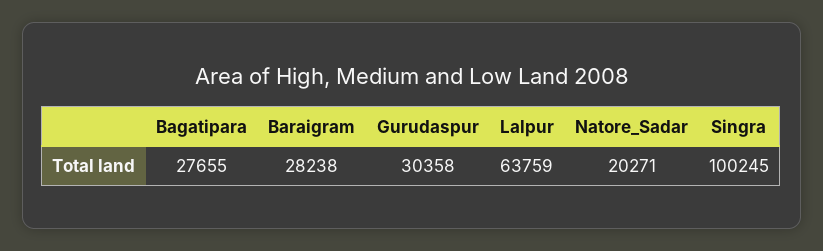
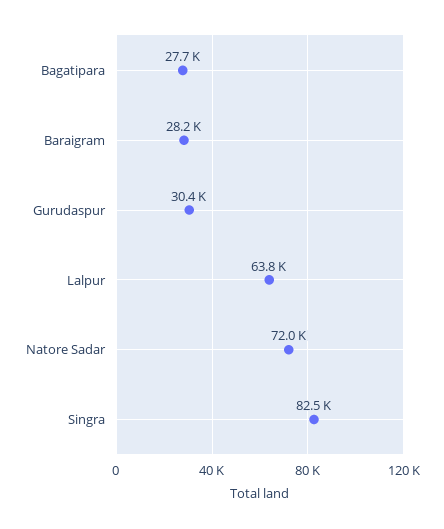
  {
    "Bagatipara": 27655,
    "Baraigram": 28238,
    "Gurudaspur": 30358,
    "Lalpur": 63759,
-   "Natore_Sadar": 20271,
+   "Natore_Sadar": 72000,
-   "Singra": 100245
+   "Singra": 82500
  }

